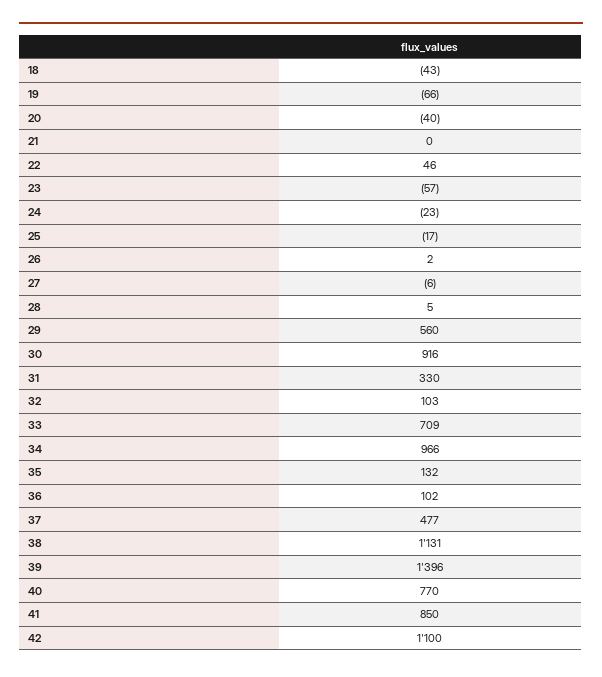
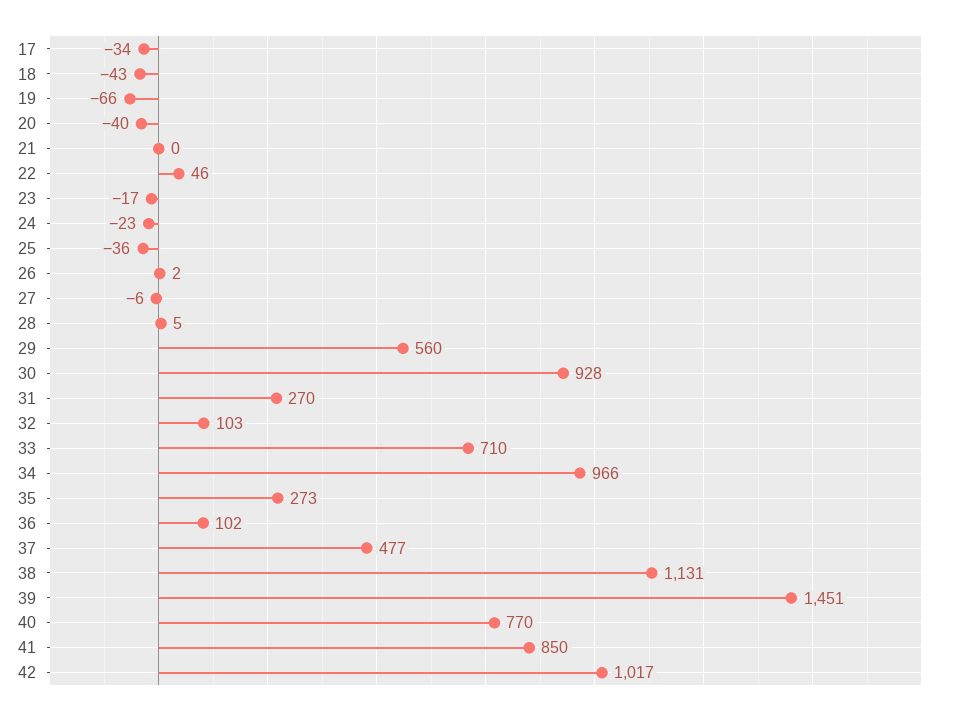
  {
    "18": -43,
    "19": -66,
    "20": -40,
    "21": 0,
    "22": 46,
-   "23": -57,
+   "23": -17,
    "24": -23,
-   "25": -17,
+   "25": -36,
    "26": 2,
    "27": -6,
    "28": 5,
    "29": 560,
-   "30": 916,
+   "30": 928,
-   "31": 330,
+   "31": 270,
    "32": 103,
-   "33": 709,
+   "33": 710,
    "34": 966,
-   "35": 132,
+   "35": 273,
    "36": 102,
    "37": 477,
    "38": 1131,
-   "39": 1396,
+   "39": 1451,
    "40": 770,
    "41": 850,
-   "42": 1100
+   "42": 1017,
+   "17": -34
  }

